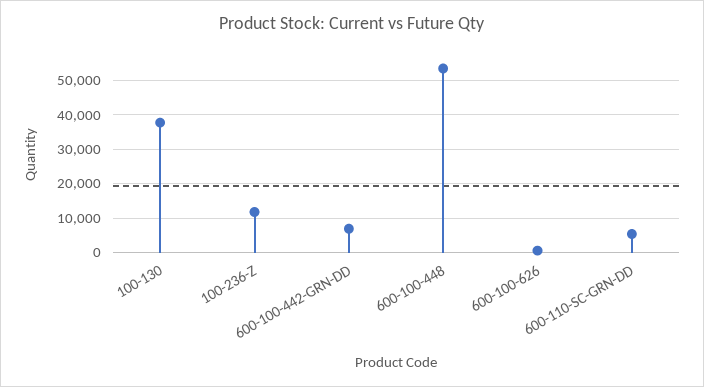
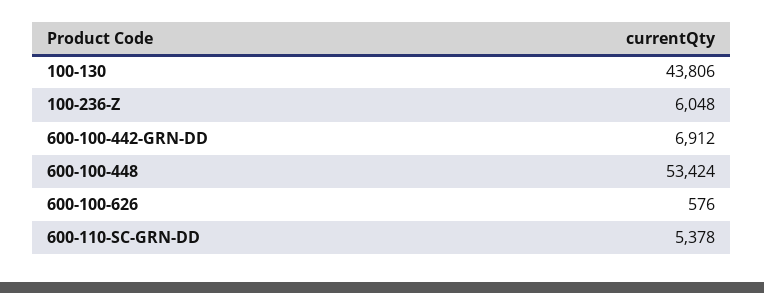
  {
-   "100-130": 38000,
+   "100-130": 43806,
-   "100-236-Z": 12000,
+   "100-236-Z": 6048,
    "600-100-442-GRN-DD": 6912,
    "600-100-448": 53424,
    "600-100-626": 576,
    "600-110-SC-GRN-DD": 5378
  }

